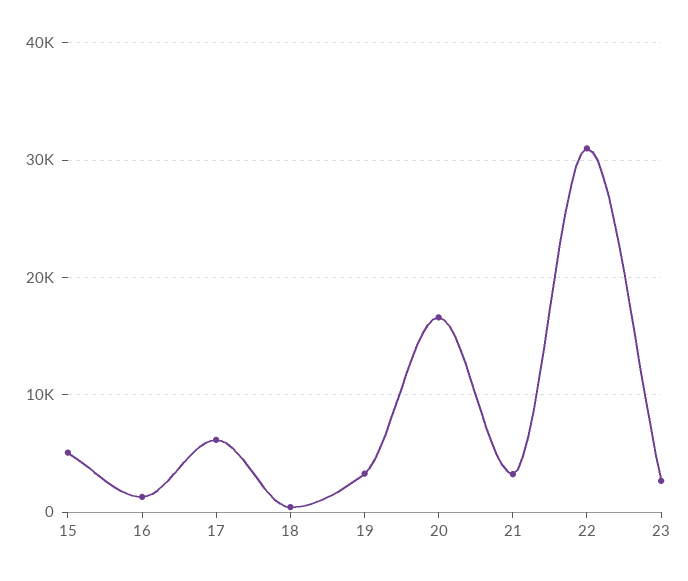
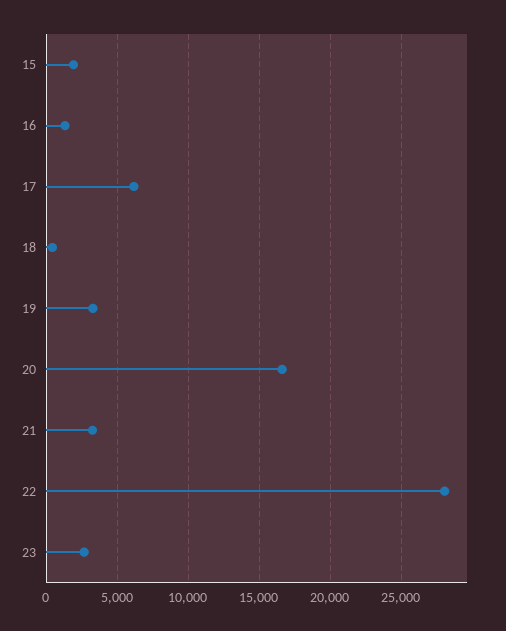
  {
-   "15": 5000,
+   "15": 2000,
    "16": 1500,
    "17": 6000,
    "18": 500,
    "19": 3500,
    "20": 16500,
    "21": 3000,
-   "22": 31000,
+   "22": 28000,
    "23": 2500
  }

